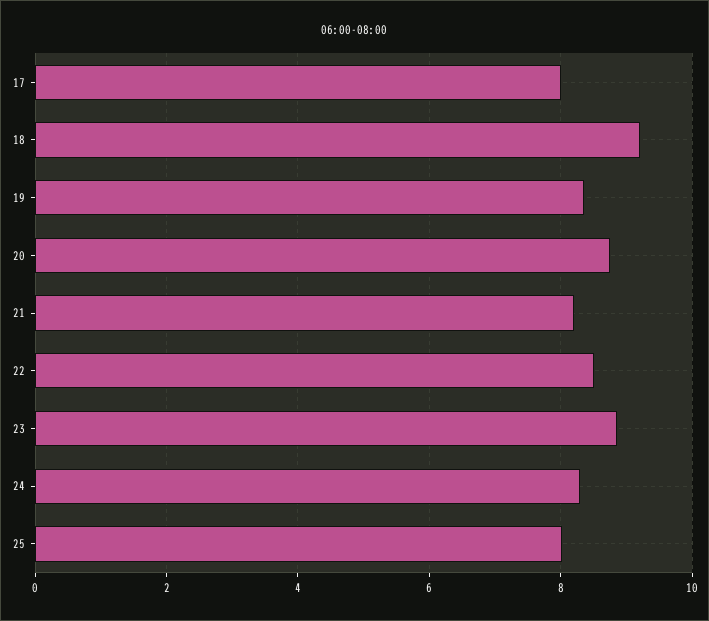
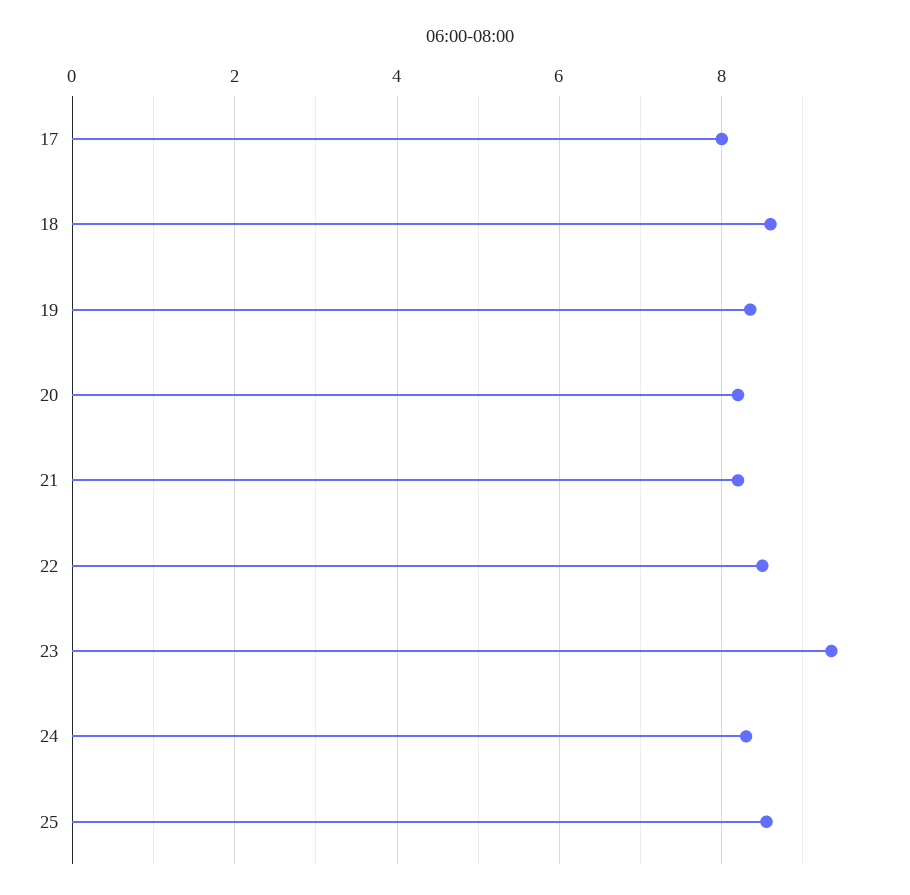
  {
    "17": 8,
-   "18": 9.2,
+   "18": 8.6,
    "19": 8.4,
-   "20": 8.8,
+   "20": 8.2,
    "21": 8.2,
    "22": 8.6,
-   "23": 8.8,
+   "23": 9.4,
    "24": 8.4,
-   "25": 8
+   "25": 8.6
  }

